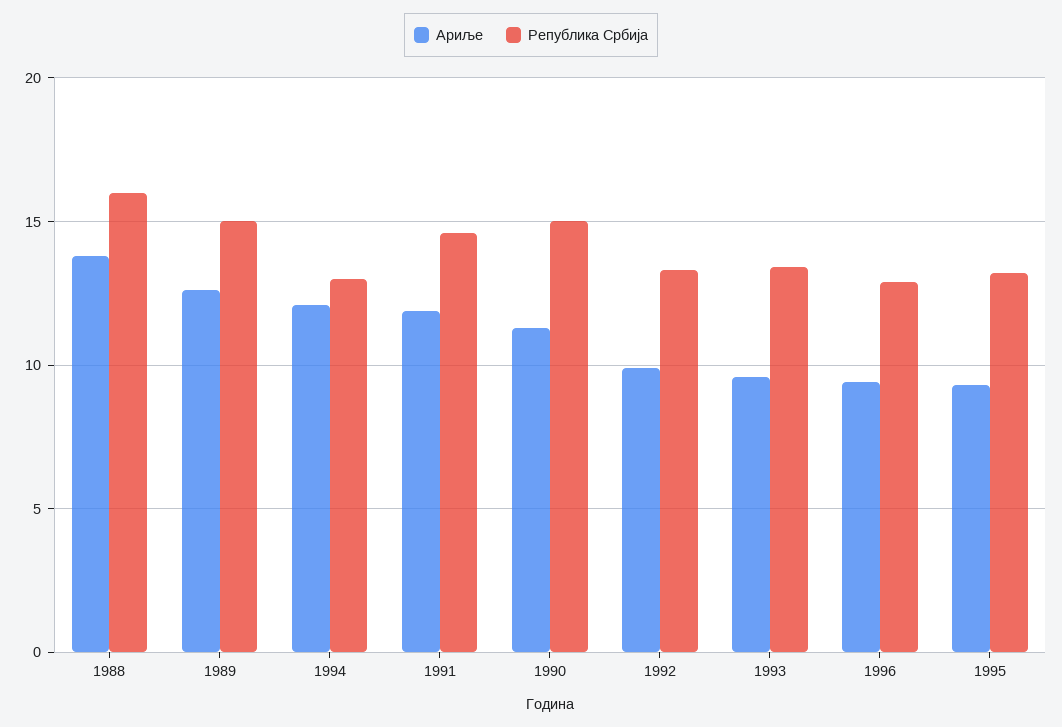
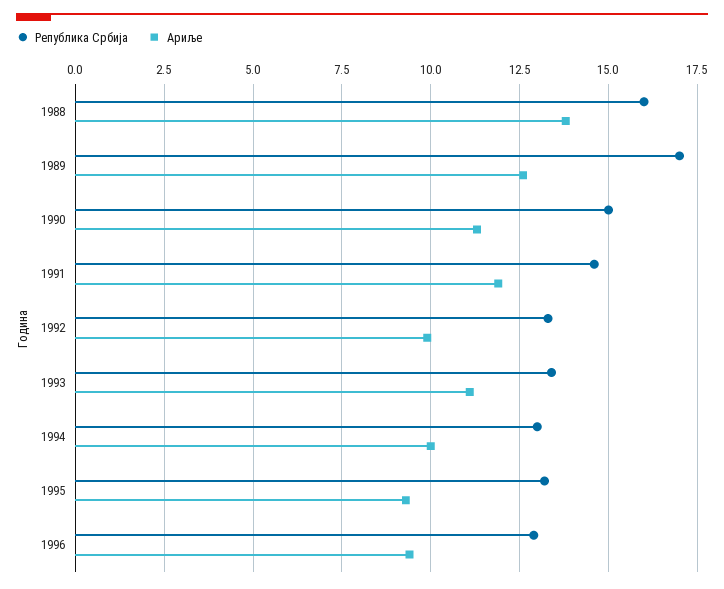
  {
    "Ариље": {
      "1988": 14,
      "1989": 12.5,
-     "1994": 12,
+     "1994": 10,
      "1991": 12,
      "1990": 11.5,
      "1992": 10,
-     "1993": 9.5,
+     "1993": 11,
      "1996": 9.5,
      "1995": 9.5
    },
    "Република Србија": {
      "1988": 16,
-     "1989": 15,
+     "1989": 17,
      "1994": 13,
      "1991": 14.5,
      "1990": 15,
      "1992": 13.5,
      "1993": 13.5,
      "1996": 13,
      "1995": 13
    }
  }

